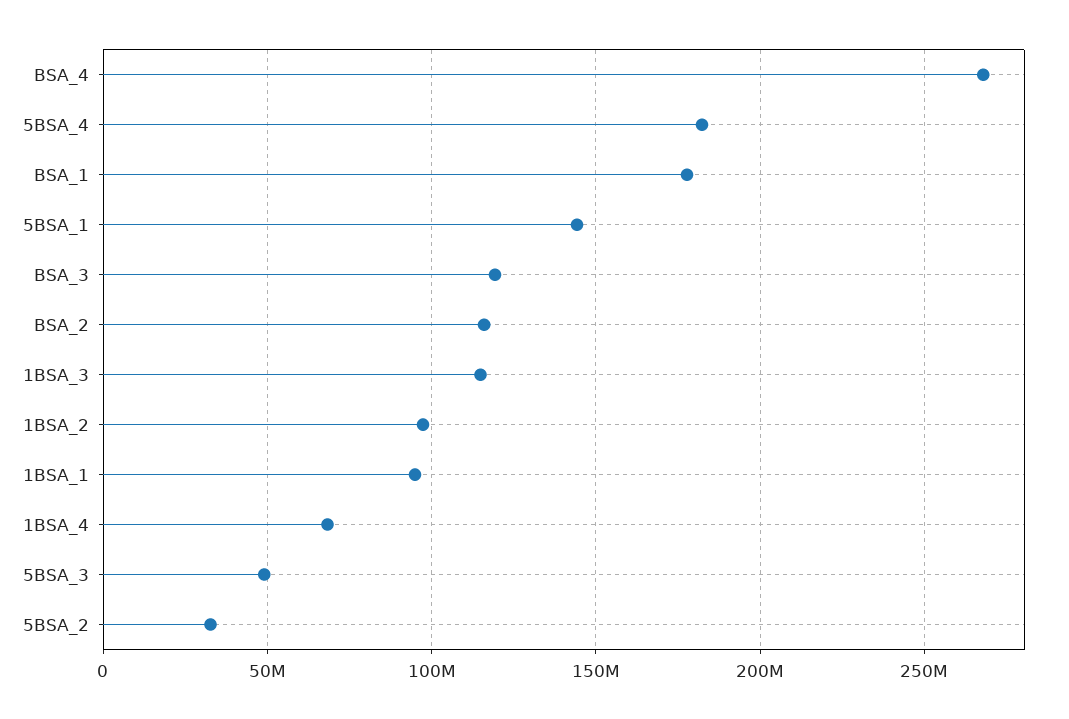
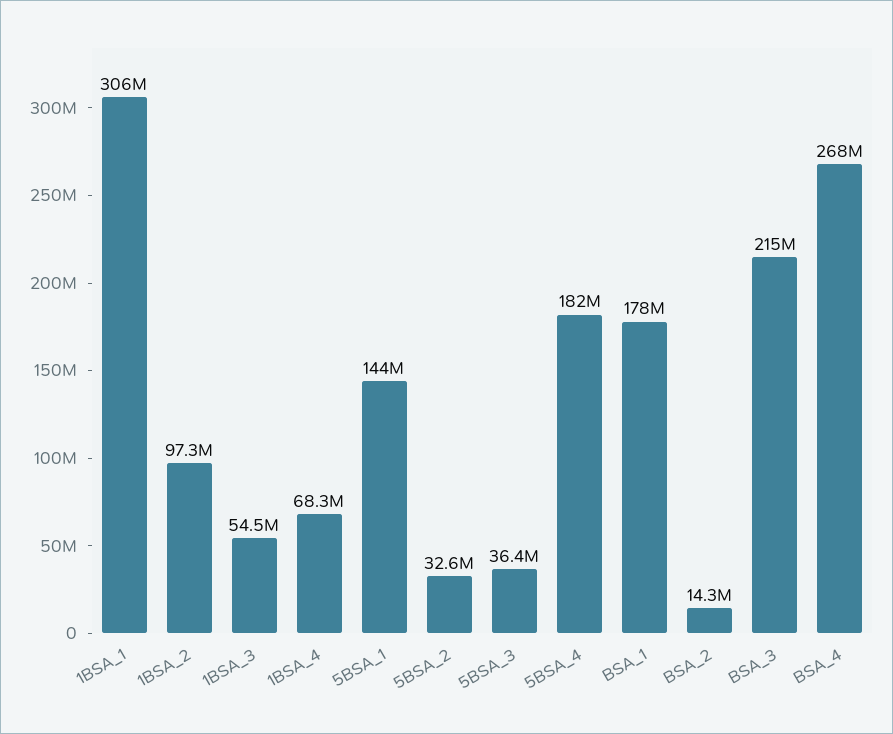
  {
    "BSA_4": 268000000,
    "5BSA_4": 182000000,
    "BSA_1": 178000000,
    "5BSA_1": 144000000,
-   "BSA_3": 120000000,
+   "BSA_3": 215000000,
-   "BSA_2": 115000000,
+   "BSA_2": 14300000,
-   "1BSA_3": 115000000,
+   "1BSA_3": 54500000,
    "1BSA_2": 97300000,
-   "1BSA_1": 95000000,
+   "1BSA_1": 306000000,
    "1BSA_4": 68300000,
-   "5BSA_3": 50000000,
+   "5BSA_3": 36400000,
    "5BSA_2": 32600000
  }

